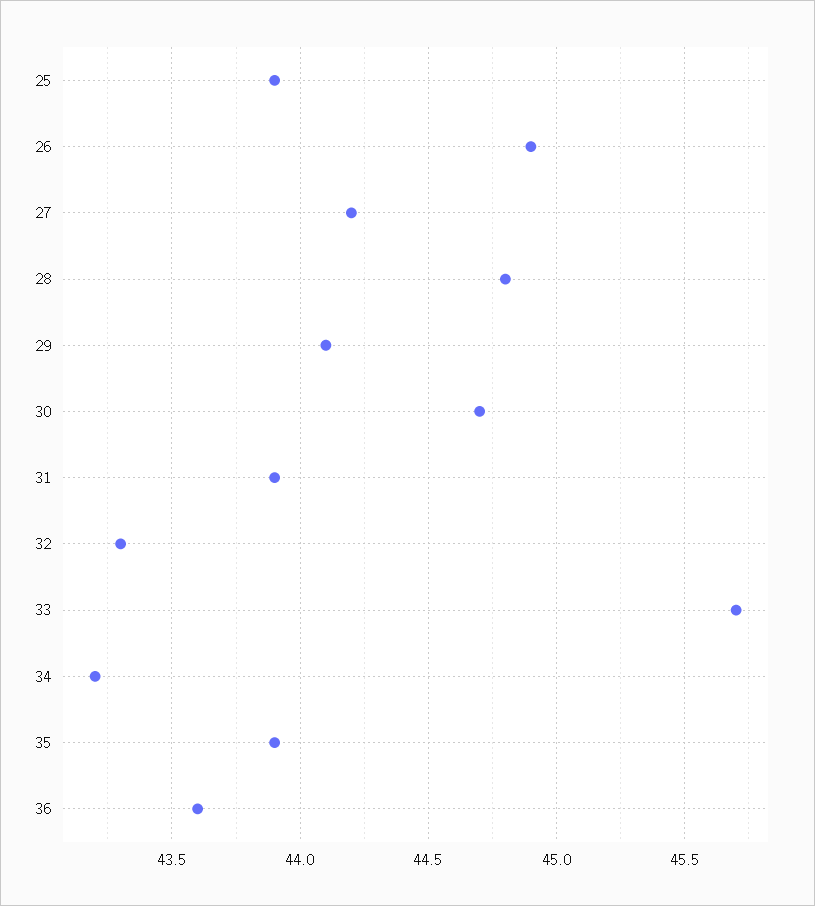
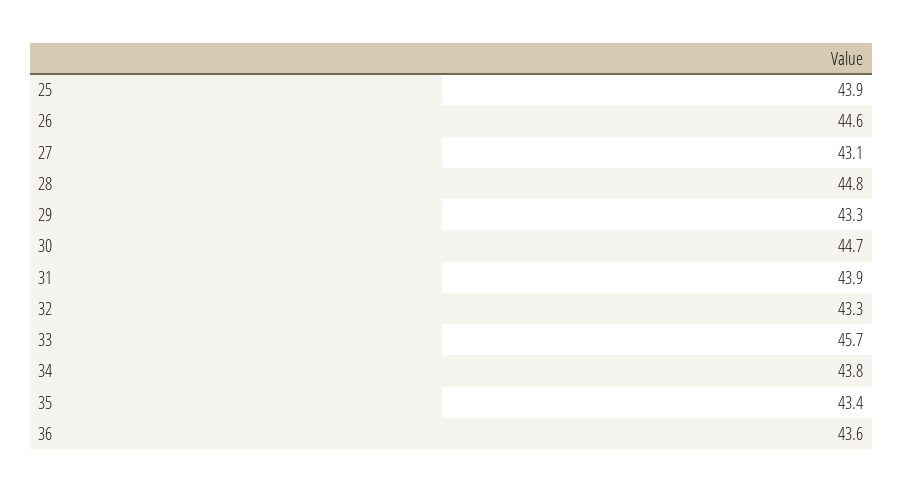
  {
    "25": 43.9,
-   "26": 44.9,
+   "26": 44.6,
-   "27": 44.2,
+   "27": 43.1,
    "28": 44.8,
-   "29": 44.1,
+   "29": 43.3,
    "30": 44.7,
    "31": 43.9,
    "32": 43.3,
    "33": 45.7,
-   "34": 43.2,
+   "34": 43.8,
-   "35": 43.9,
+   "35": 43.4,
    "36": 43.6
  }

